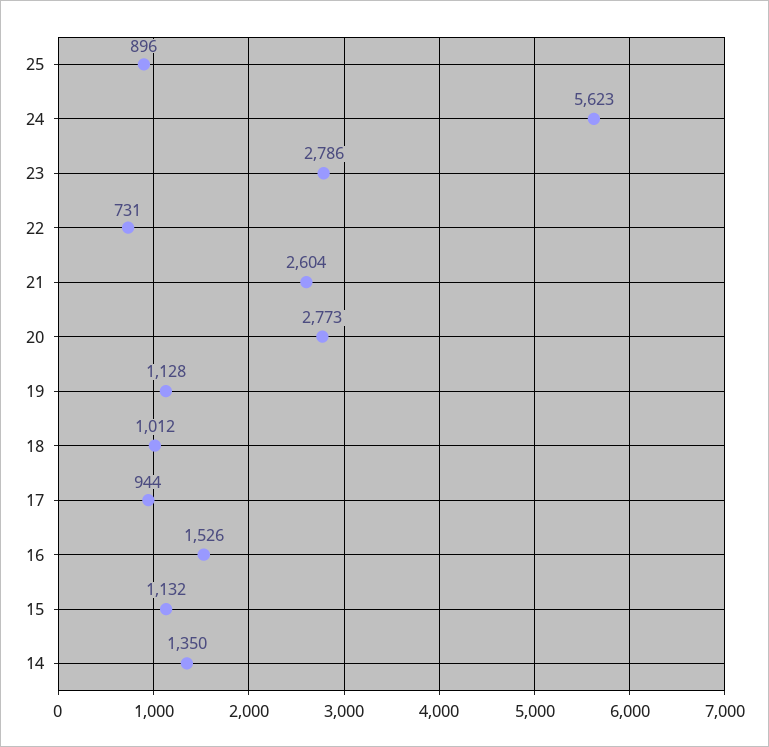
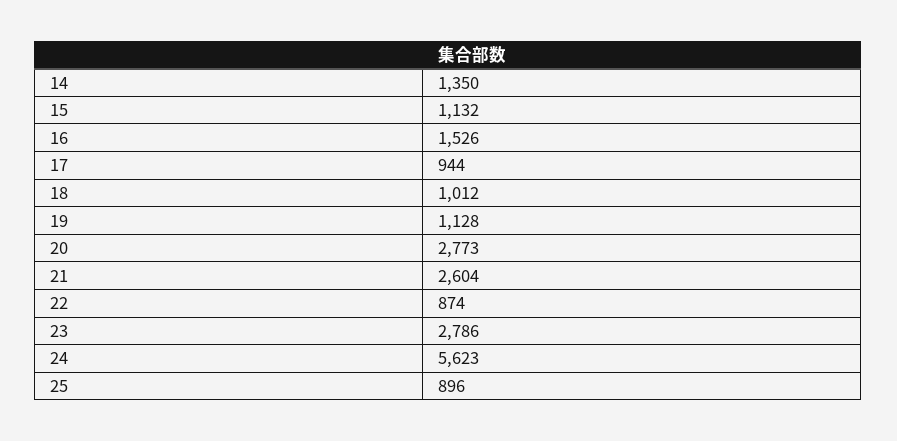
  {
    "25": 896,
    "24": 5623,
    "23": 2786,
-   "22": 731,
+   "22": 874,
    "21": 2604,
    "20": 2773,
    "19": 1128,
    "18": 1012,
    "17": 944,
    "16": 1526,
    "15": 1132,
    "14": 1350
  }

